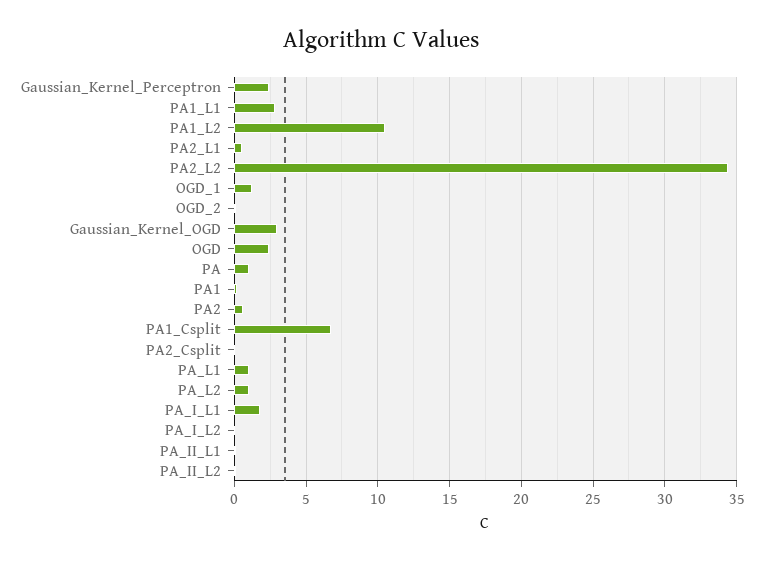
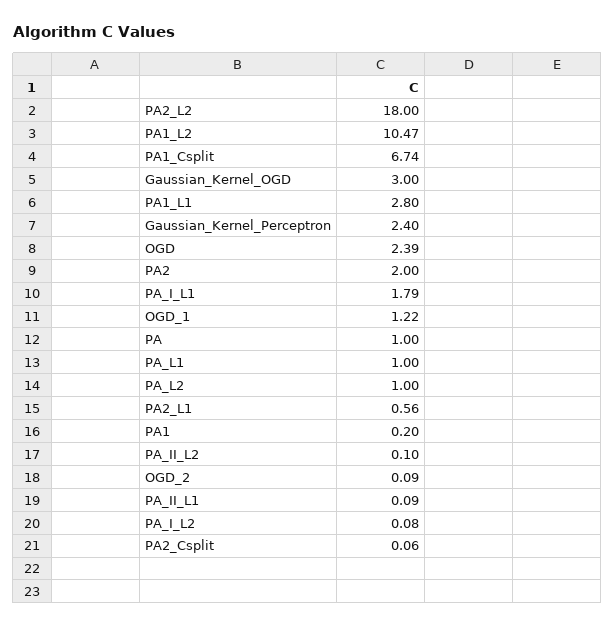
  {
    "Gaussian_Kernel_Perceptron": 2.4,
    "PA1_L1": 2.8,
    "PA1_L2": 10.47,
    "PA2_L1": 0.56,
-   "PA2_L2": 34.5,
+   "PA2_L2": 18,
    "OGD_1": 1.22,
    "OGD_2": 0.09,
    "Gaussian_Kernel_OGD": 3,
    "OGD": 2.39,
    "PA": 1,
    "PA1": 0.2,
-   "PA2": 0.5,
+   "PA2": 2,
    "PA1_Csplit": 6.74,
    "PA2_Csplit": 0.06,
    "PA_L1": 1,
    "PA_L2": 1,
    "PA_I_L1": 1.79,
    "PA_I_L2": 0.08,
    "PA_II_L1": 0.09,
    "PA_II_L2": 0.1
  }

